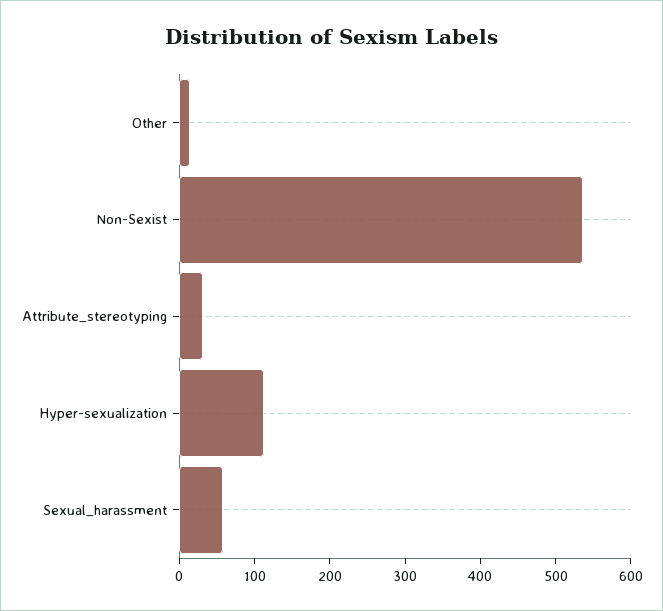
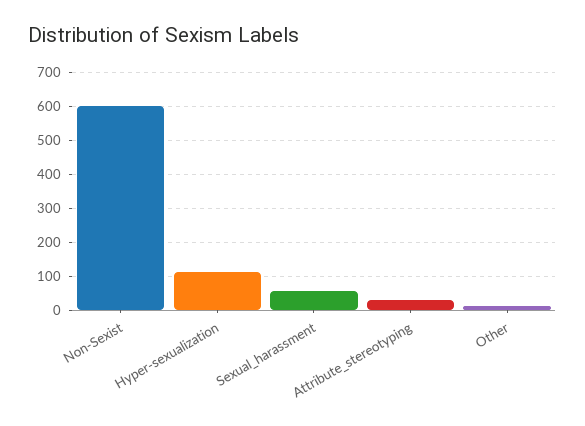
  {
    "Other": 20,
-   "Non-Sexist": 540,
+   "Non-Sexist": 600,
    "Attribute_stereotyping": 40,
    "Hyper-sexualization": 120,
    "Sexual_harassment": 60
  }

